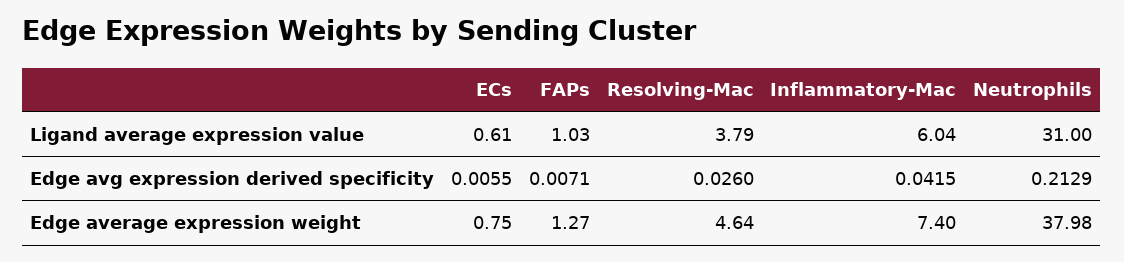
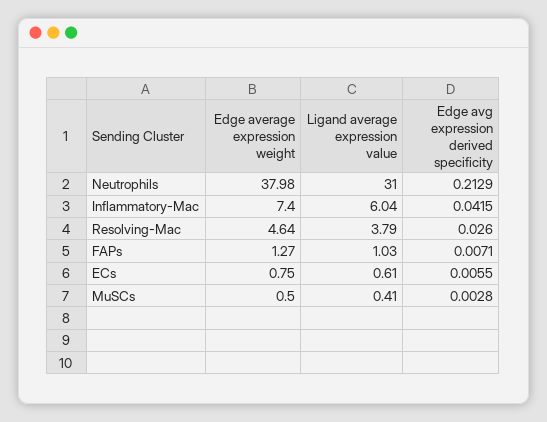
  {
    "ECs": {
      "Ligand average expression value": 0.61,
      "Edge avg expression derived specificity": 0.0055,
      "Edge average expression weight": 0.75
    },
    "FAPs": {
      "Ligand average expression value": 1.03,
      "Edge avg expression derived specificity": 0.0071,
      "Edge average expression weight": 1.27
    },
    "Resolving-Mac": {
      "Ligand average expression value": 3.79,
      "Edge avg expression derived specificity": 0.026,
      "Edge average expression weight": 4.64
    },
    "Inflammatory-Mac": {
      "Ligand average expression value": 6.04,
      "Edge avg expression derived specificity": 0.0415,
      "Edge average expression weight": 7.4
    },
    "Neutrophils": {
      "Ligand average expression value": 31,
      "Edge avg expression derived specificity": 0.2129,
      "Edge average expression weight": 37.98
-   }
+   },
+   "MuSCs": {
+     "Edge average expression weight": 0.5,
+     "Ligand average expression value": 0.41,
+     "Edge avg expression derived specificity": 0.0028
+   }
  }

